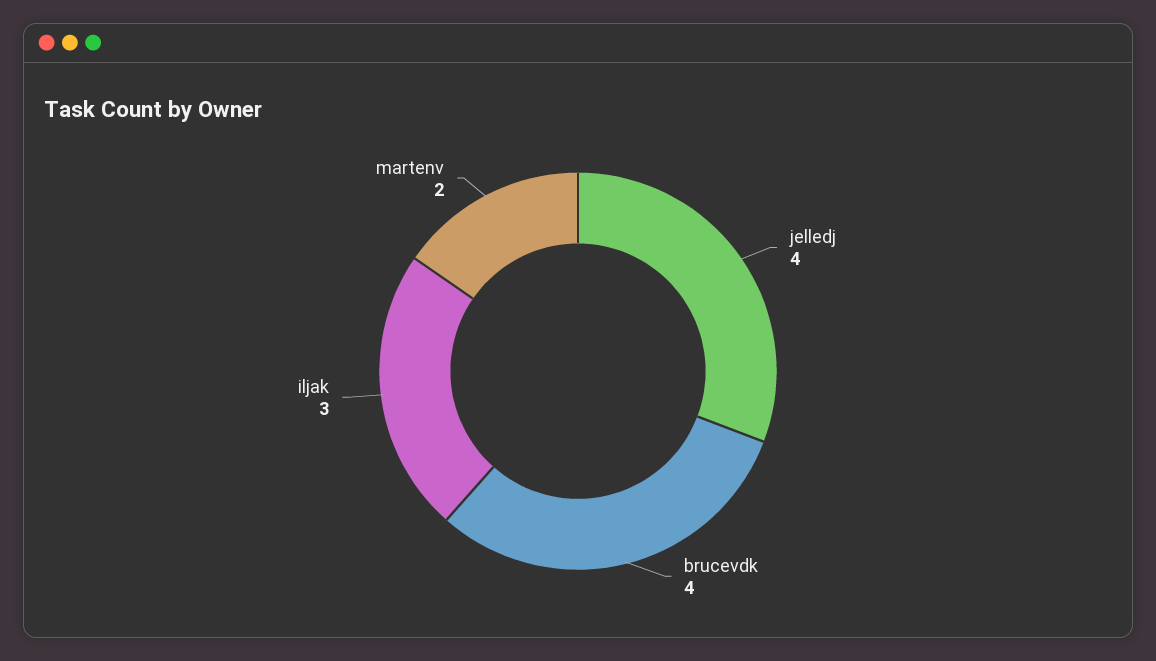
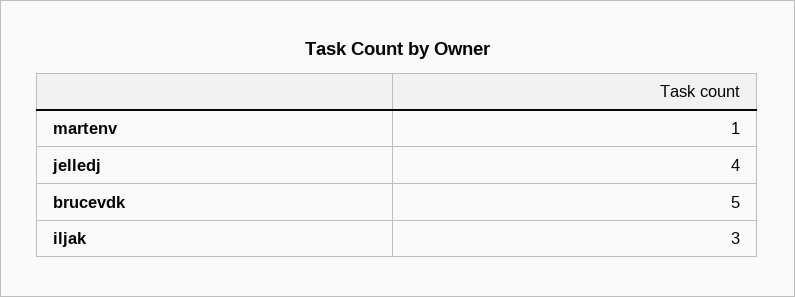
  {
    "jelledj": 4,
-   "brucevdk": 4,
+   "brucevdk": 5,
    "iljak": 3,
-   "martenv": 2
+   "martenv": 1
  }

